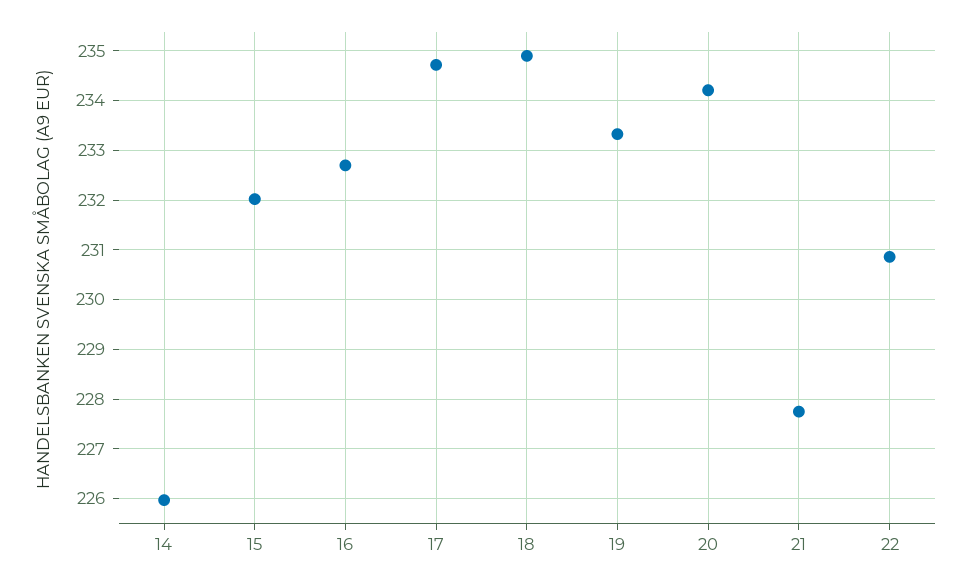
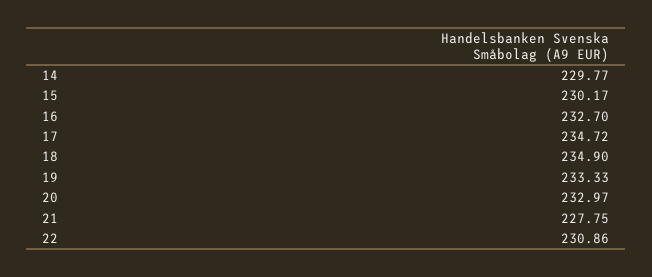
  {
-   "14": 226,
+   "14": 229.77,
-   "15": 232,
+   "15": 230.17,
    "16": 232.7,
    "17": 234.72,
    "18": 234.9,
    "19": 233.33,
-   "20": 234.2,
+   "20": 232.97,
    "21": 227.75,
    "22": 230.86
  }

